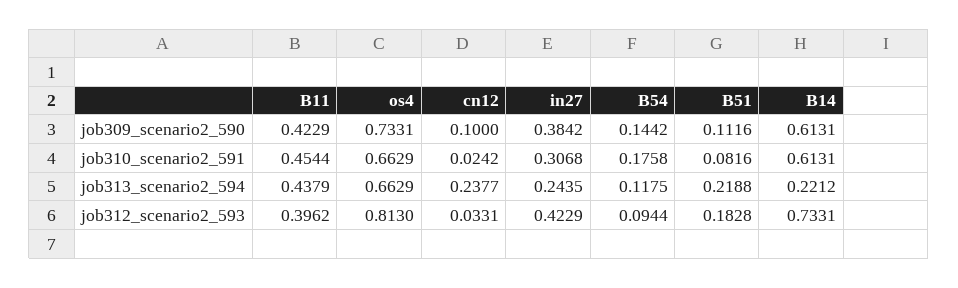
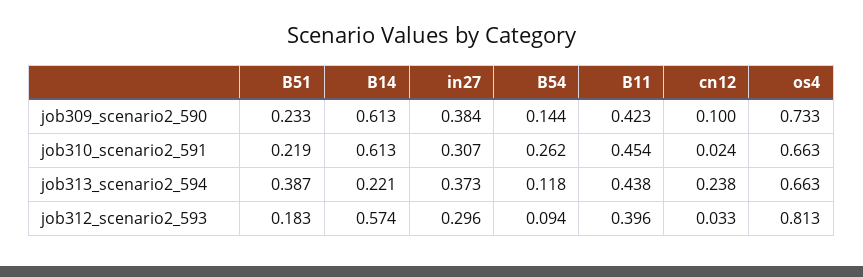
  {
    "B11": {
      "job309_scenario2_590": 0.4229,
      "job310_scenario2_591": 0.4544,
      "job313_scenario2_594": 0.4379,
      "job312_scenario2_593": 0.3962
    },
    "os4": {
      "job309_scenario2_590": 0.7331,
      "job310_scenario2_591": 0.6629,
      "job313_scenario2_594": 0.6629,
      "job312_scenario2_593": 0.813
    },
    "cn12": {
      "job309_scenario2_590": 0.1,
      "job310_scenario2_591": 0.0242,
      "job313_scenario2_594": 0.2377,
      "job312_scenario2_593": 0.0331
    },
    "in27": {
      "job309_scenario2_590": 0.3842,
      "job310_scenario2_591": 0.3068,
-     "job313_scenario2_594": 0.2435,
+     "job313_scenario2_594": 0.373,
-     "job312_scenario2_593": 0.4229
+     "job312_scenario2_593": 0.296
    },
    "B54": {
      "job309_scenario2_590": 0.1442,
-     "job310_scenario2_591": 0.1758,
+     "job310_scenario2_591": 0.262,
      "job313_scenario2_594": 0.1175,
      "job312_scenario2_593": 0.0944
    },
    "B51": {
-     "job309_scenario2_590": 0.1116,
+     "job309_scenario2_590": 0.233,
-     "job310_scenario2_591": 0.0816,
+     "job310_scenario2_591": 0.219,
-     "job313_scenario2_594": 0.2188,
+     "job313_scenario2_594": 0.387,
      "job312_scenario2_593": 0.1828
    },
    "B14": {
      "job309_scenario2_590": 0.6131,
      "job310_scenario2_591": 0.6131,
      "job313_scenario2_594": 0.2212,
-     "job312_scenario2_593": 0.7331
+     "job312_scenario2_593": 0.574
    }
  }

